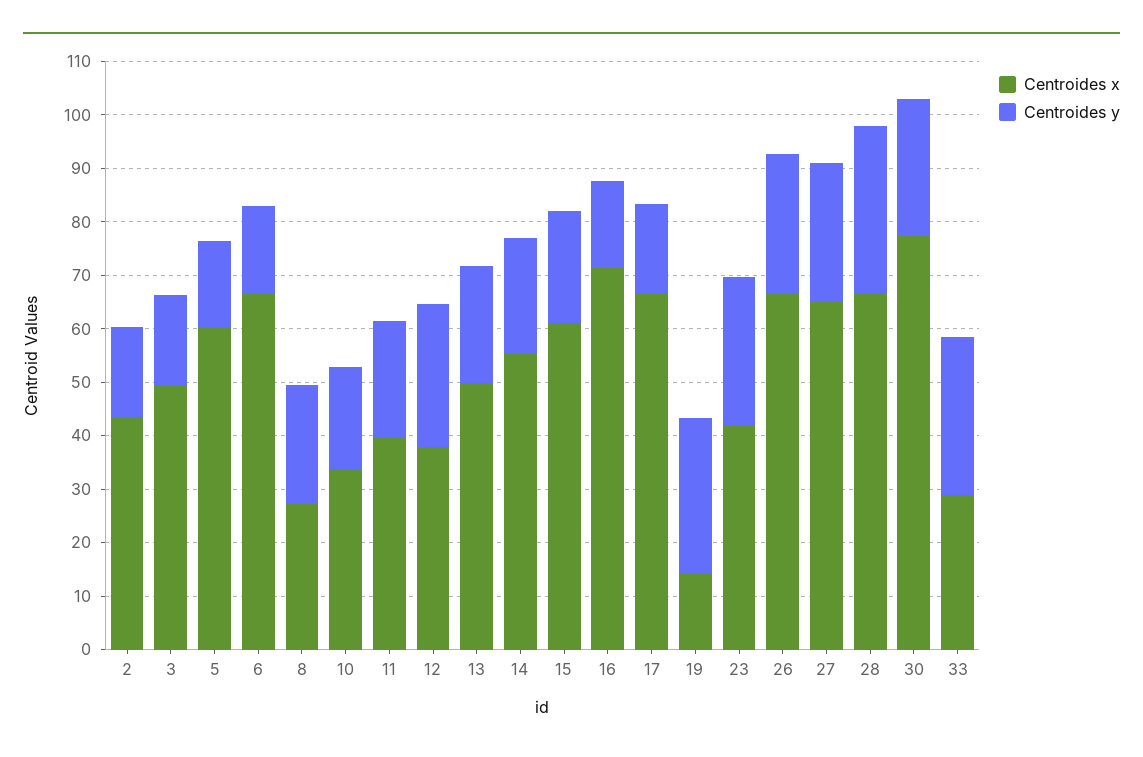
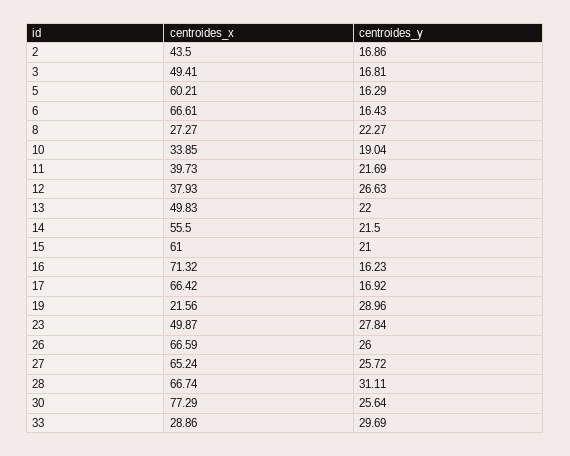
  {
    "Centroides x": {
      "2": 43.5,
      "3": 49.41,
      "5": 60.21,
      "6": 66.61,
      "8": 27.27,
      "10": 33.85,
      "11": 39.73,
      "12": 37.93,
      "13": 49.83,
      "14": 55.5,
      "15": 61,
      "16": 71.32,
      "17": 66.42,
-     "19": 14,
+     "19": 21.56,
-     "23": 42,
+     "23": 49.87,
      "26": 66.59,
      "27": 65.24,
      "28": 66.74,
      "30": 77.29,
      "33": 28.86
    },
    "Centroides y": {
      "2": 16.86,
      "3": 16.81,
      "5": 16.29,
      "6": 16.43,
      "8": 22.27,
      "10": 19.04,
      "11": 21.69,
      "12": 26.63,
      "13": 22,
      "14": 21.5,
      "15": 21,
      "16": 16.23,
      "17": 16.92,
      "19": 28.96,
      "23": 27.84,
      "26": 26,
      "27": 25.72,
      "28": 31.11,
      "30": 25.64,
      "33": 29.69
    }
  }

